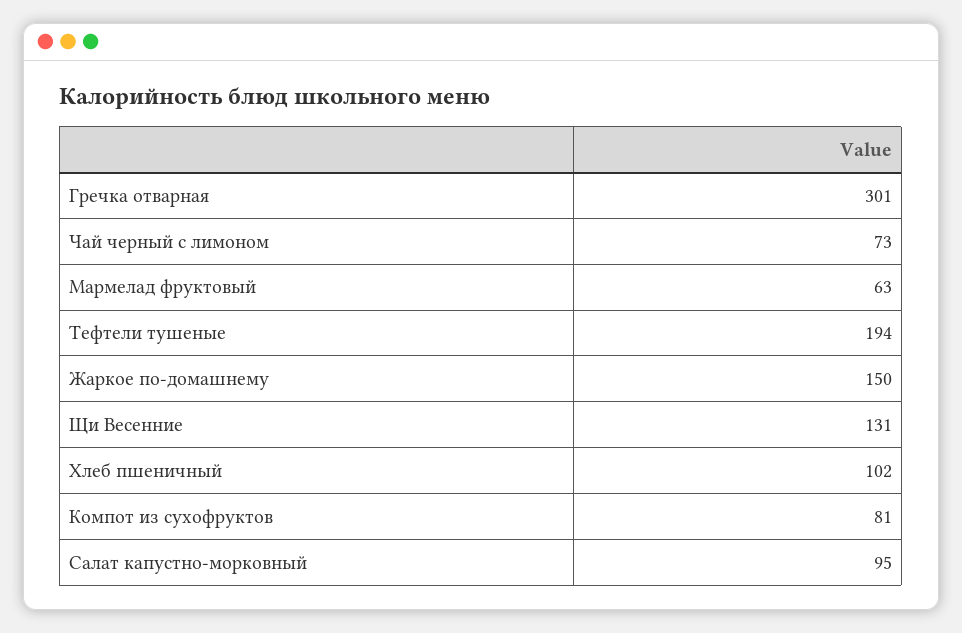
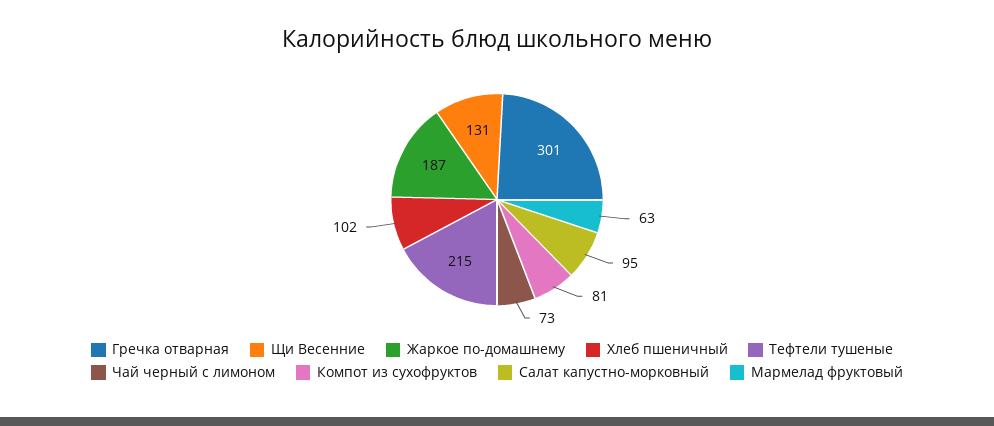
  {
    "Гречка отварная": 301,
    "Чай черный с лимоном": 73,
    "Мармелад фруктовый": 63,
-   "Тефтели тушеные": 194,
+   "Тефтели тушеные": 215,
-   "Жаркое по-домашнему": 150,
+   "Жаркое по-домашнему": 187,
    "Щи Весенние": 131,
    "Хлеб пшеничный": 102,
    "Компот из сухофруктов": 81,
    "Салат капустно-морковный": 95
  }

